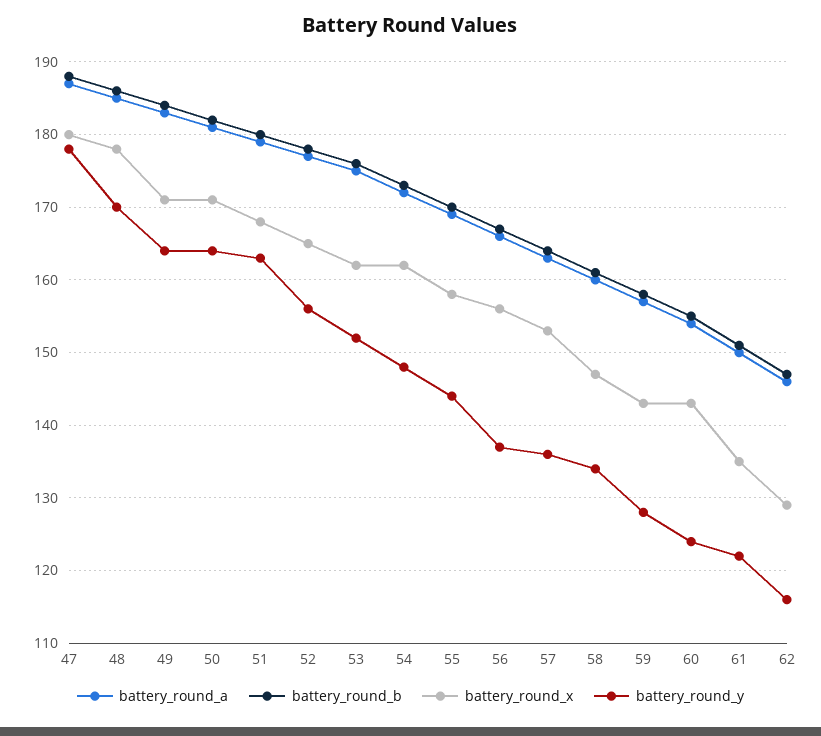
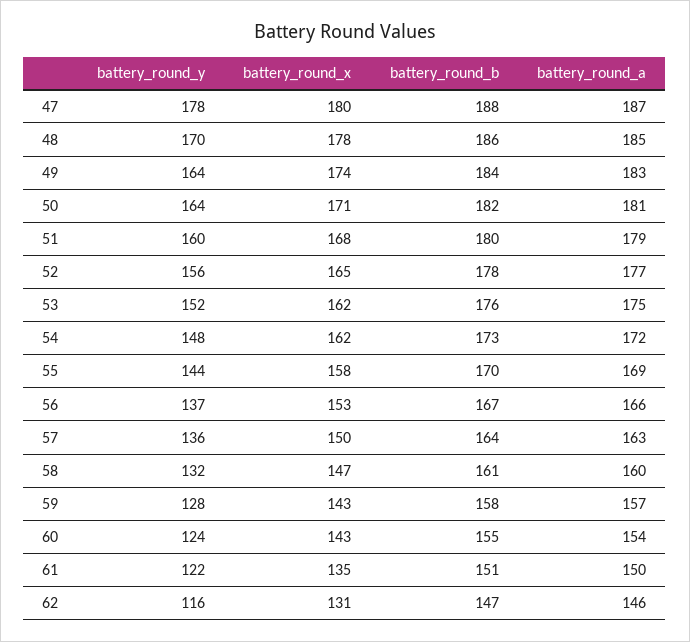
  {
    "battery_round_a": {
      "47": 187,
      "48": 185,
      "49": 183,
      "50": 181,
      "51": 179,
      "52": 177,
      "53": 175,
      "54": 172,
      "55": 169,
      "56": 166,
      "57": 163,
      "58": 160,
      "59": 157,
      "60": 154,
      "61": 150,
      "62": 146
    },
    "battery_round_b": {
      "47": 188,
      "48": 186,
      "49": 184,
      "50": 182,
      "51": 180,
      "52": 178,
      "53": 176,
      "54": 173,
      "55": 170,
      "56": 167,
      "57": 164,
      "58": 161,
      "59": 158,
      "60": 155,
      "61": 151,
      "62": 147
    },
    "battery_round_x": {
      "47": 180,
      "48": 178,
-     "49": 171,
+     "49": 174,
      "50": 171,
      "51": 168,
      "52": 165,
      "53": 162,
      "54": 162,
      "55": 158,
-     "56": 156,
+     "56": 153,
-     "57": 153,
+     "57": 150,
      "58": 147,
      "59": 143,
      "60": 143,
      "61": 135,
-     "62": 129
+     "62": 131
    },
    "battery_round_y": {
      "47": 178,
      "48": 170,
      "49": 164,
      "50": 164,
-     "51": 163,
+     "51": 160,
      "52": 156,
      "53": 152,
      "54": 148,
      "55": 144,
      "56": 137,
      "57": 136,
-     "58": 134,
+     "58": 132,
      "59": 128,
      "60": 124,
      "61": 122,
      "62": 116
    }
  }

